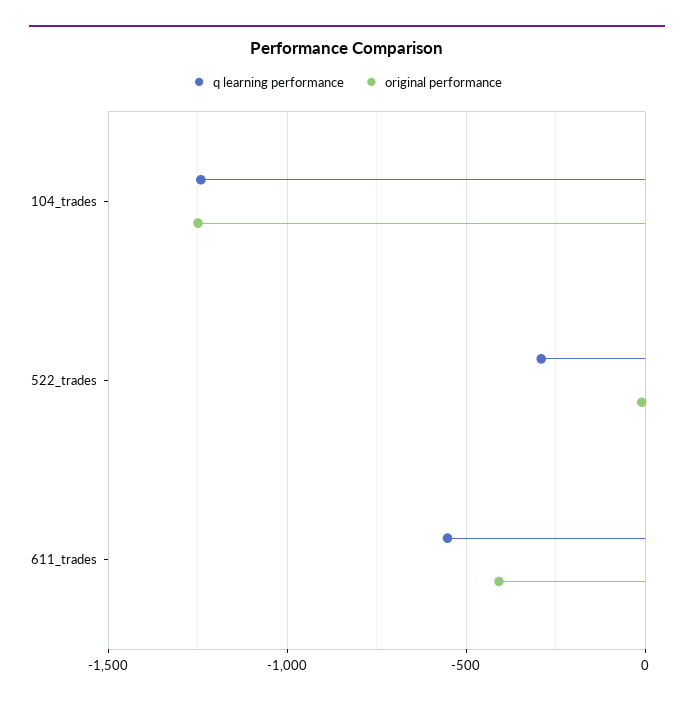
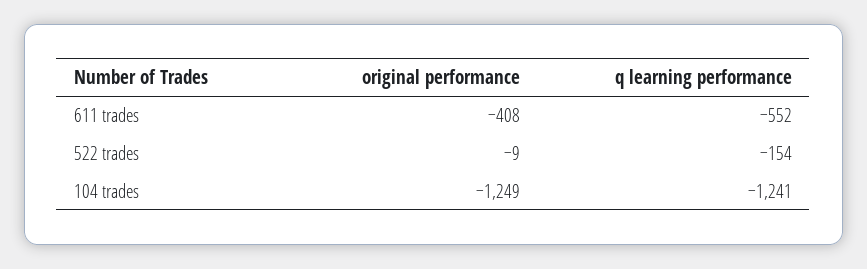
  {
    "q learning performance": {
      "104_trades": -1241,
-     "522_trades": -300,
+     "522_trades": -154,
      "611_trades": -552
    },
    "original performance": {
      "104_trades": -1249,
      "522_trades": -9,
      "611_trades": -408
    }
  }

